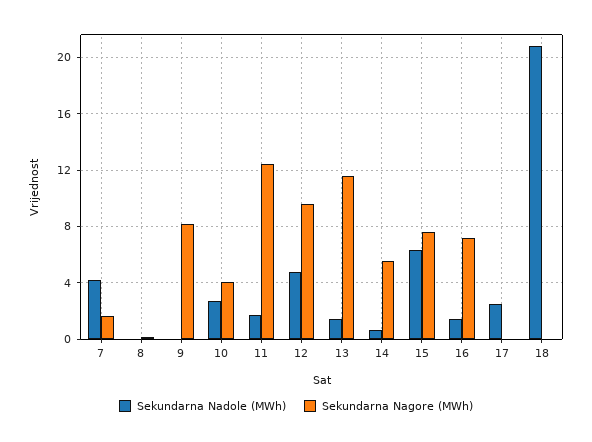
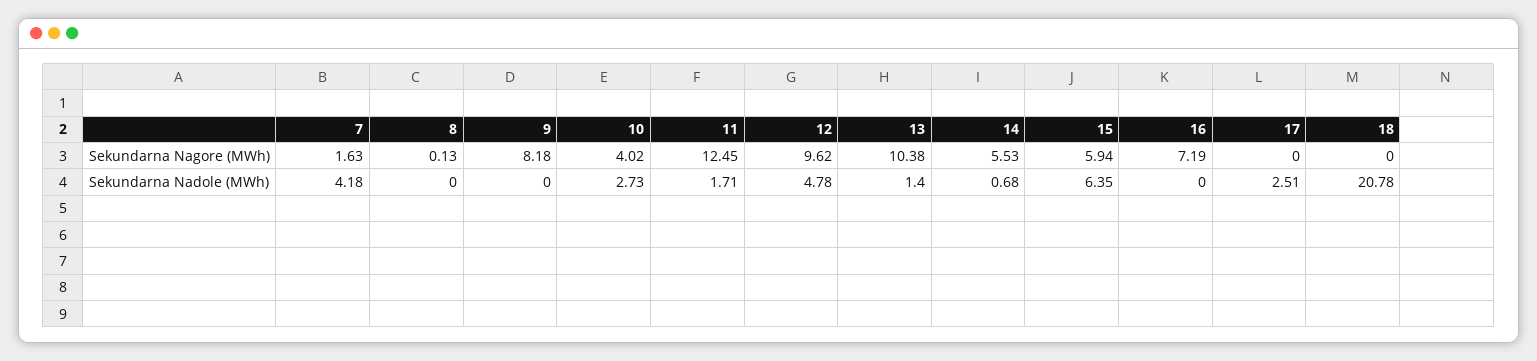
  {
    "Sekundarna Nadole (MWh)": {
      "7": 4.18,
      "8": 0,
      "9": 0,
      "10": 2.73,
      "11": 1.71,
      "12": 4.78,
      "13": 1.4,
      "14": 0.68,
      "15": 6.35,
-     "16": 1.5,
+     "16": 0,
      "17": 2.51,
      "18": 20.78
    },
    "Sekundarna Nagore (MWh)": {
      "7": 1.63,
      "8": 0.13,
      "9": 8.18,
      "10": 4.02,
      "11": 12.45,
      "12": 9.62,
-     "13": 11.5,
+     "13": 10.38,
      "14": 5.53,
-     "15": 7.5,
+     "15": 5.94,
      "16": 7.19,
      "17": 0,
      "18": 0
    }
  }

